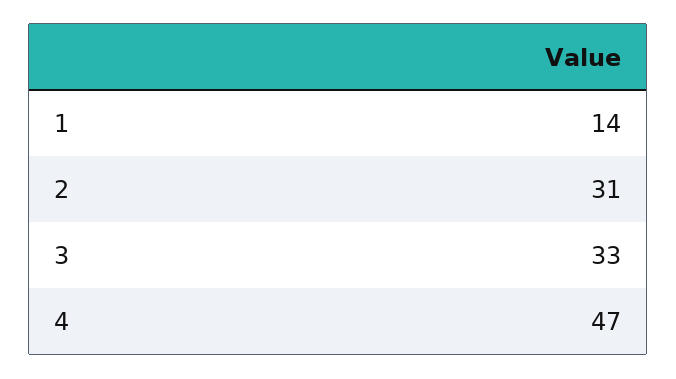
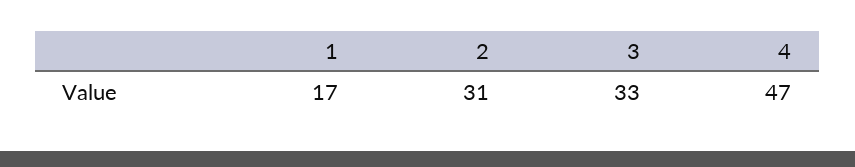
  {
-   "1": 14,
+   "1": 17,
    "2": 31,
    "3": 33,
    "4": 47
  }

